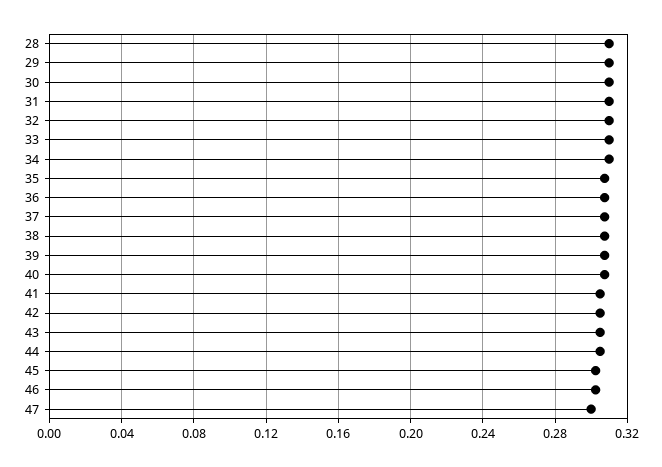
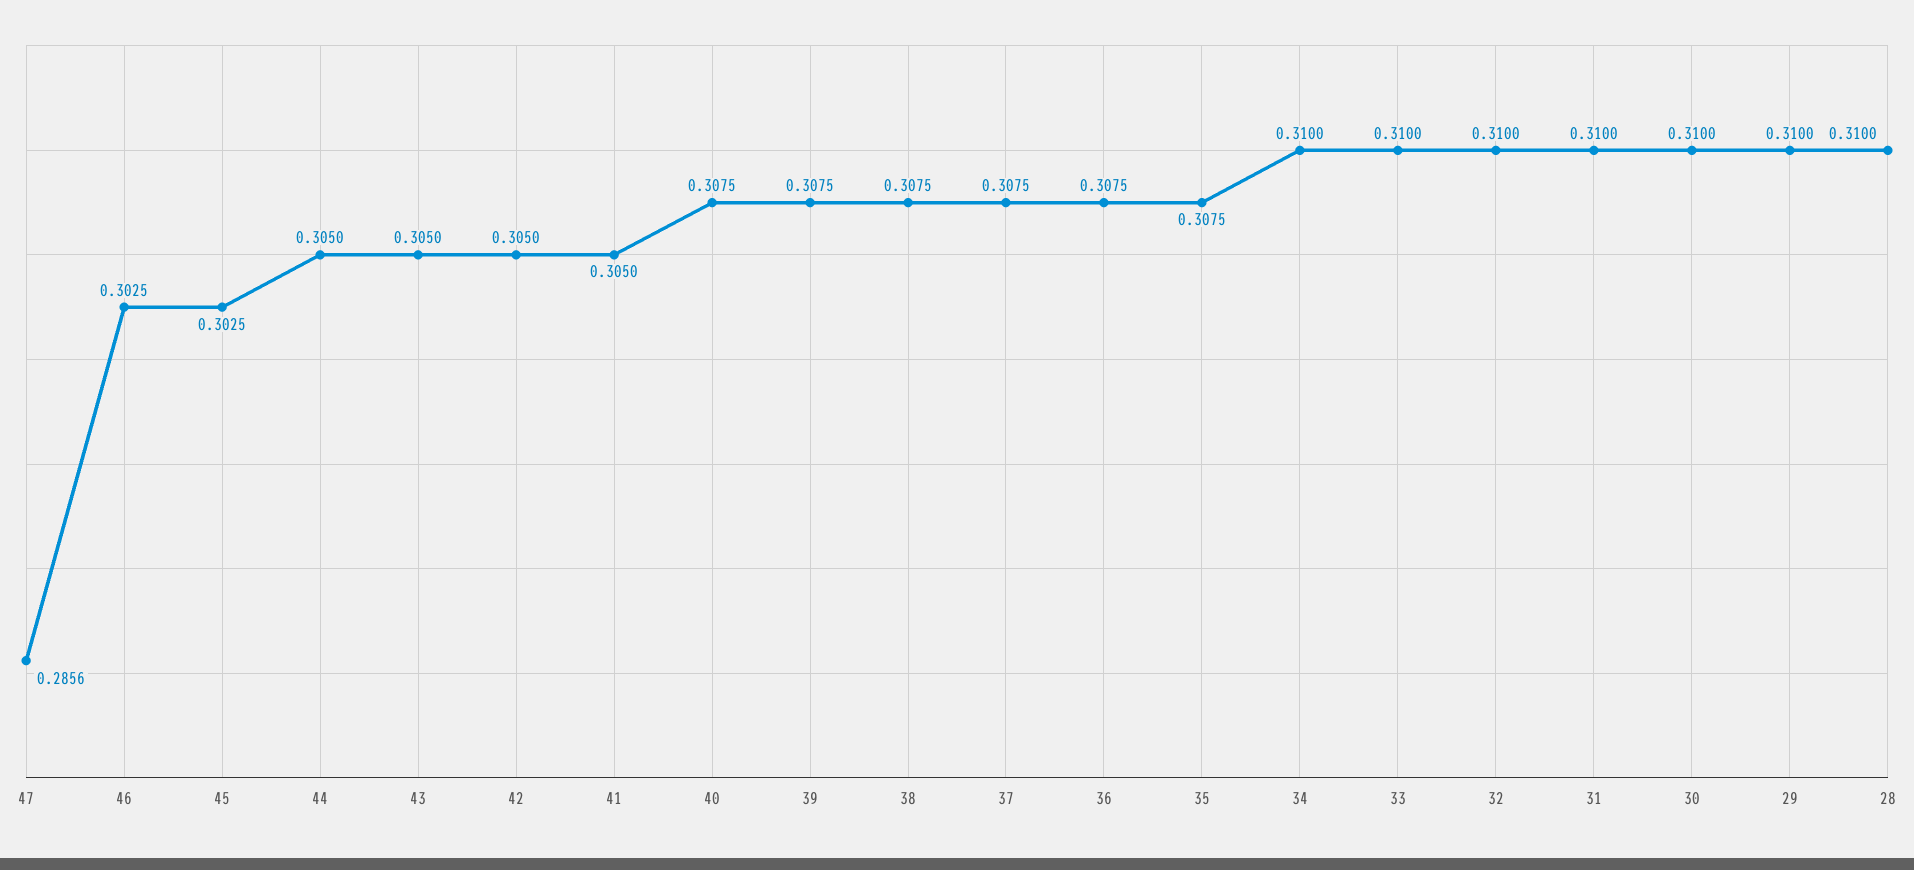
  {
    "28": 0.31,
    "29": 0.31,
    "30": 0.31,
    "31": 0.31,
    "32": 0.31,
    "33": 0.31,
    "34": 0.31,
    "35": 0.3075,
    "36": 0.3075,
    "37": 0.3075,
    "38": 0.3075,
    "39": 0.3075,
    "40": 0.3075,
    "41": 0.305,
    "42": 0.305,
    "43": 0.305,
    "44": 0.305,
    "45": 0.3025,
    "46": 0.3025,
-   "47": 0.3
+   "47": 0.2856
  }

